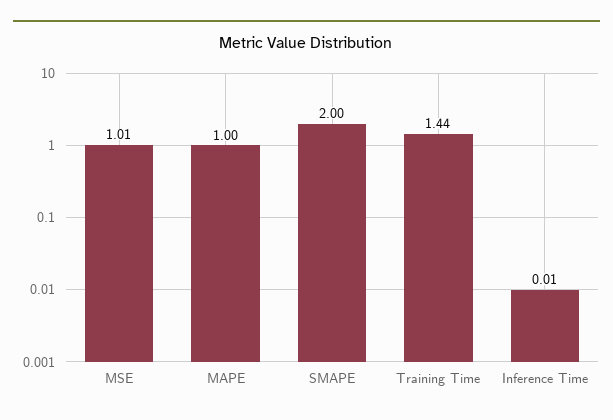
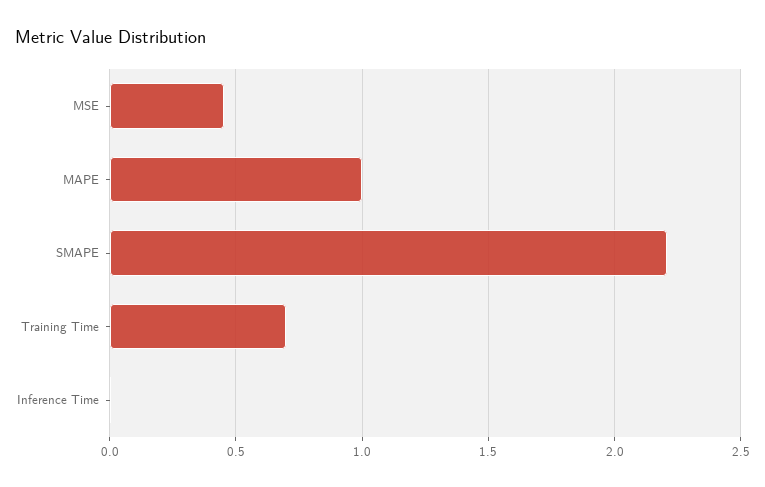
  {
-   "MSE": 1.01,
+   "MSE": 0.45,
    "MAPE": 1,
-   "SMAPE": 2,
+   "SMAPE": 2.2,
-   "Training Time": 1.44,
+   "Training Time": 0.7,
    "Inference Time": 0.01
  }

